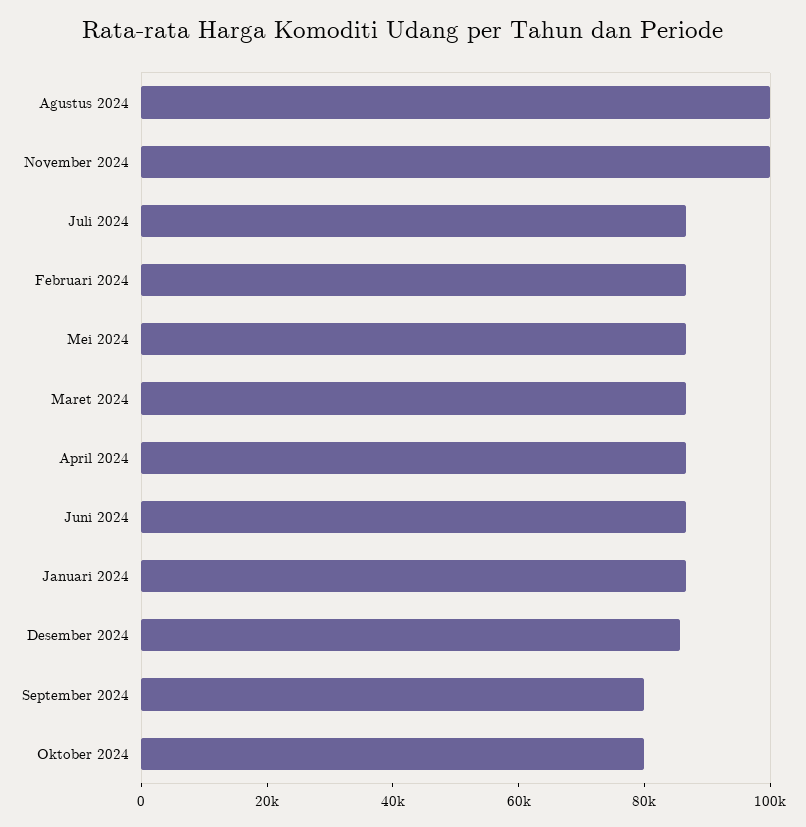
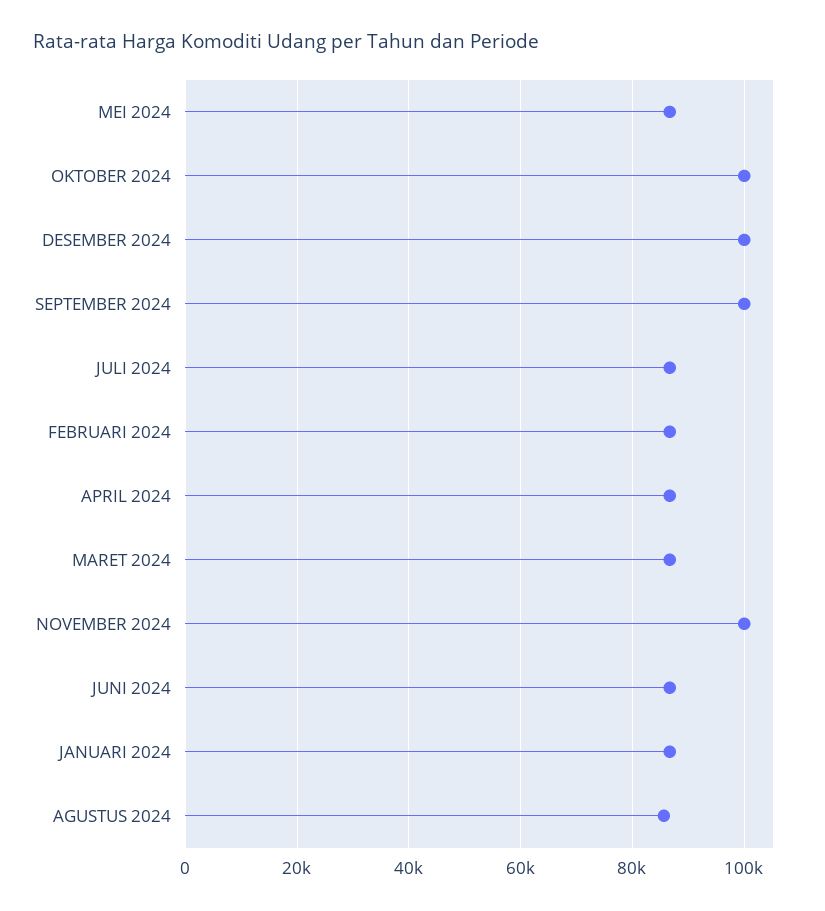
  {
-   "Agustus 2024": 100000,
+   "Agustus 2024": 86000,
    "November 2024": 100000,
    "Juli 2024": 86000,
    "Februari 2024": 86000,
    "Mei 2024": 86000,
    "Maret 2024": 86000,
    "April 2024": 86000,
    "Juni 2024": 86000,
    "Januari 2024": 86000,
-   "Desember 2024": 85000,
+   "Desember 2024": 100000,
-   "September 2024": 80000,
+   "September 2024": 100000,
-   "Oktober 2024": 80000
+   "Oktober 2024": 100000
  }

